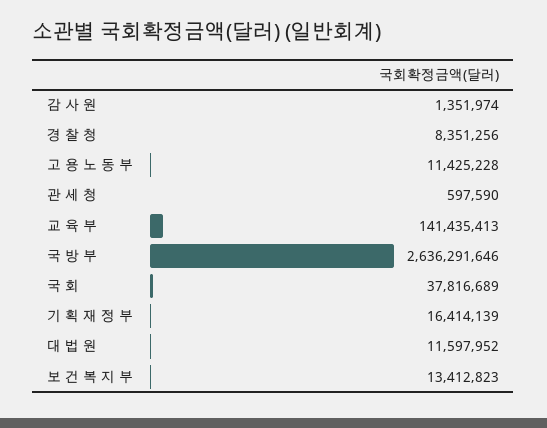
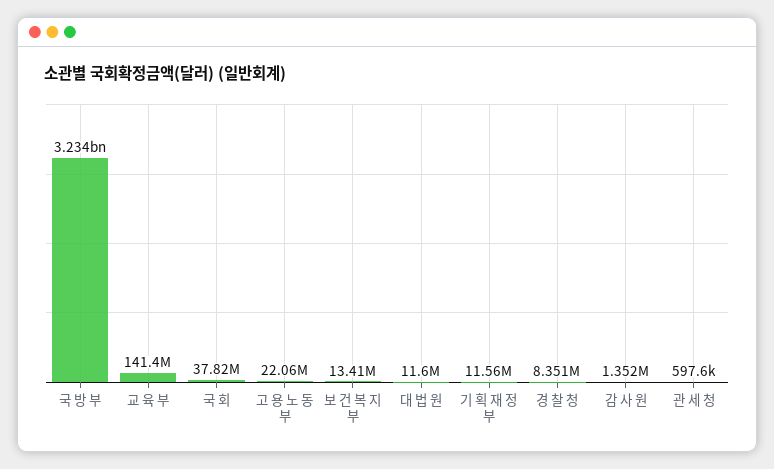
  {
    "감 사 원": 1351974,
    "경 찰 청": 8351256,
-   "고 용 노 동 부": 11425228,
+   "고 용 노 동 부": 22060000,
    "관 세 청": 597590,
    "교 육 부": 141435413,
-   "국 방 부": 2636291646,
+   "국 방 부": 3234000000,
    "국 회": 37816689,
-   "기 획 재 정 부": 16414139,
+   "기 획 재 정 부": 11560000,
    "대 법 원": 11597952,
    "보 건 복 지 부": 13412823
  }

